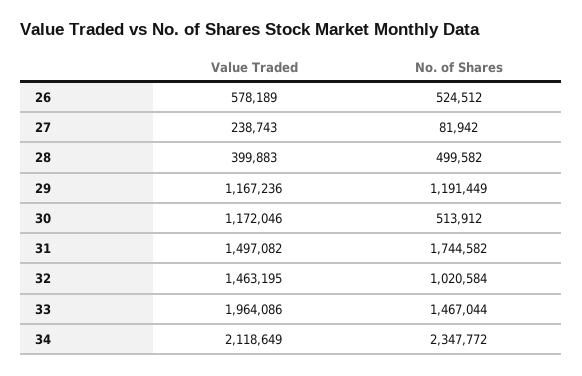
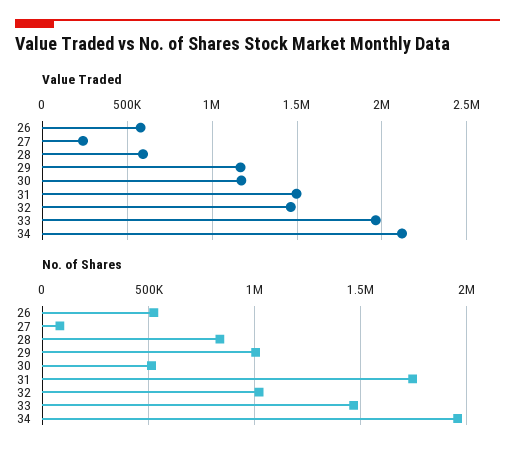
  {
    "Value Traded": {
      "26": 578189,
      "27": 238743,
-     "28": 399883,
+     "28": 600000,
      "29": 1167236,
      "30": 1172046,
      "31": 1497082,
      "32": 1463195,
      "33": 1964086,
      "34": 2118649
    },
    "No. of Shares": {
      "26": 524512,
      "27": 81942,
-     "28": 499582,
+     "28": 850000,
-     "29": 1191449,
+     "29": 1000000,
      "30": 513912,
      "31": 1744582,
      "32": 1020584,
      "33": 1467044,
-     "34": 2347772
+     "34": 1950000
    }
  }

